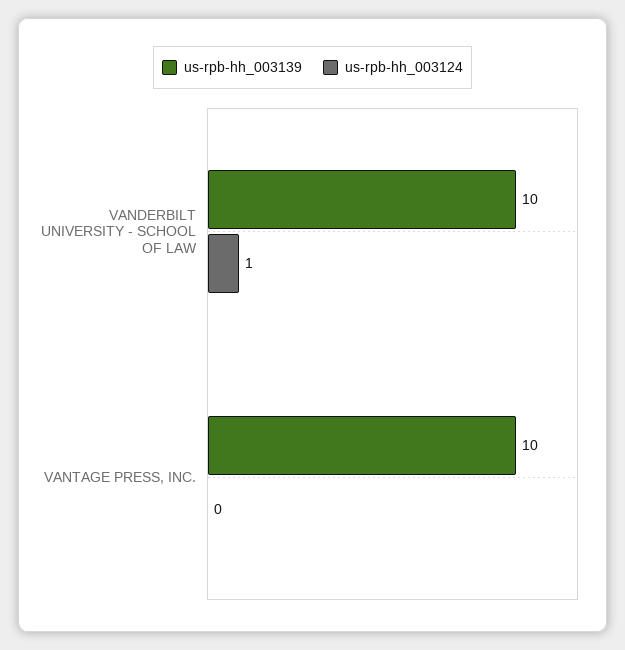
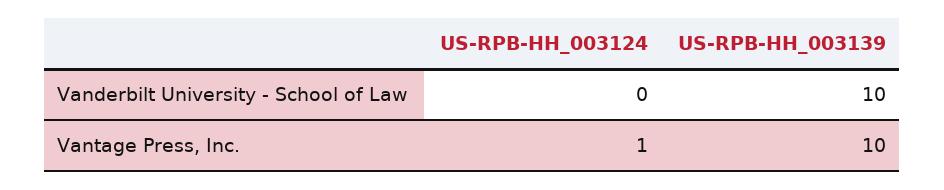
  {
    "us-rpb-hh_003139": {
      "VANDERBILT UNIVERSITY - SCHOOL OF LAW": 10,
      "VANTAGE PRESS, INC.": 10
    },
    "us-rpb-hh_003124": {
-     "VANDERBILT UNIVERSITY - SCHOOL OF LAW": 1,
+     "VANDERBILT UNIVERSITY - SCHOOL OF LAW": 0,
-     "VANTAGE PRESS, INC.": 0
+     "VANTAGE PRESS, INC.": 1
    }
  }

